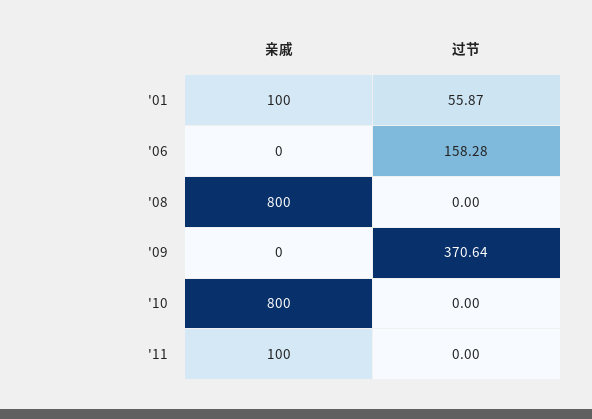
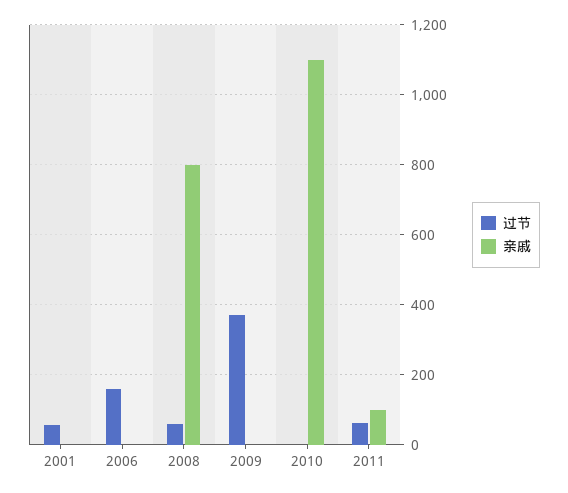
  {
    "亲戚": {
-     "'01": 100,
+     "'01": 0,
      "'06": 0,
      "'08": 800,
      "'09": 0,
-     "'10": 800,
+     "'10": 1100,
      "'11": 100
    },
    "过节": {
      "'01": 55.87,
      "'06": 158.28,
-     "'08": 0,
+     "'08": 60,
      "'09": 370.64,
      "'10": 0,
-     "'11": 0
+     "'11": 60
    }
  }

